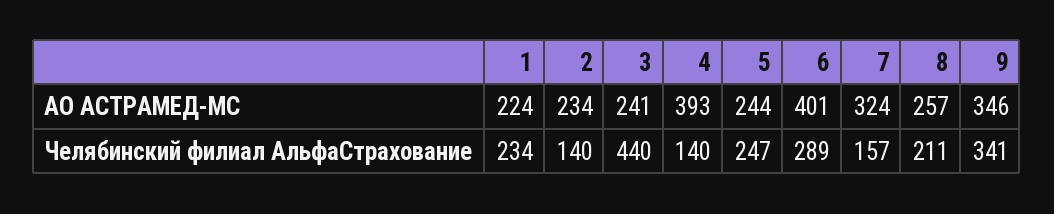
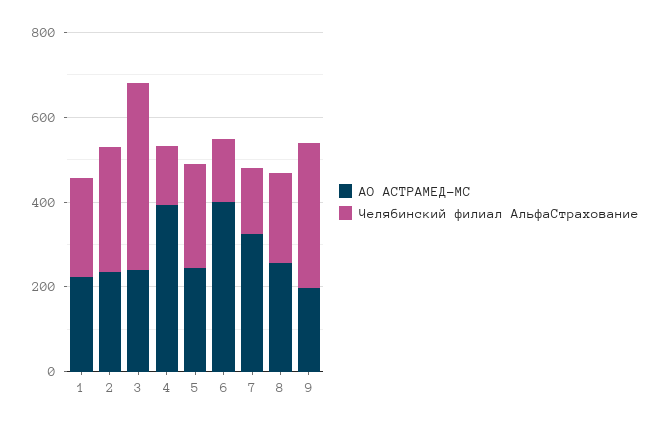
  {
    "АО АСТРАМЕД-МС": {
      "1": 224,
      "2": 234,
      "3": 241,
      "4": 393,
      "5": 244,
      "6": 401,
      "7": 324,
      "8": 257,
-     "9": 346
+     "9": 200
    },
    "Челябинский филиал АльфаСтрахование": {
      "1": 234,
-     "2": 140,
+     "2": 300,
      "3": 440,
      "4": 140,
      "5": 247,
-     "6": 289,
+     "6": 150,
      "7": 157,
      "8": 211,
      "9": 341
    }
  }

